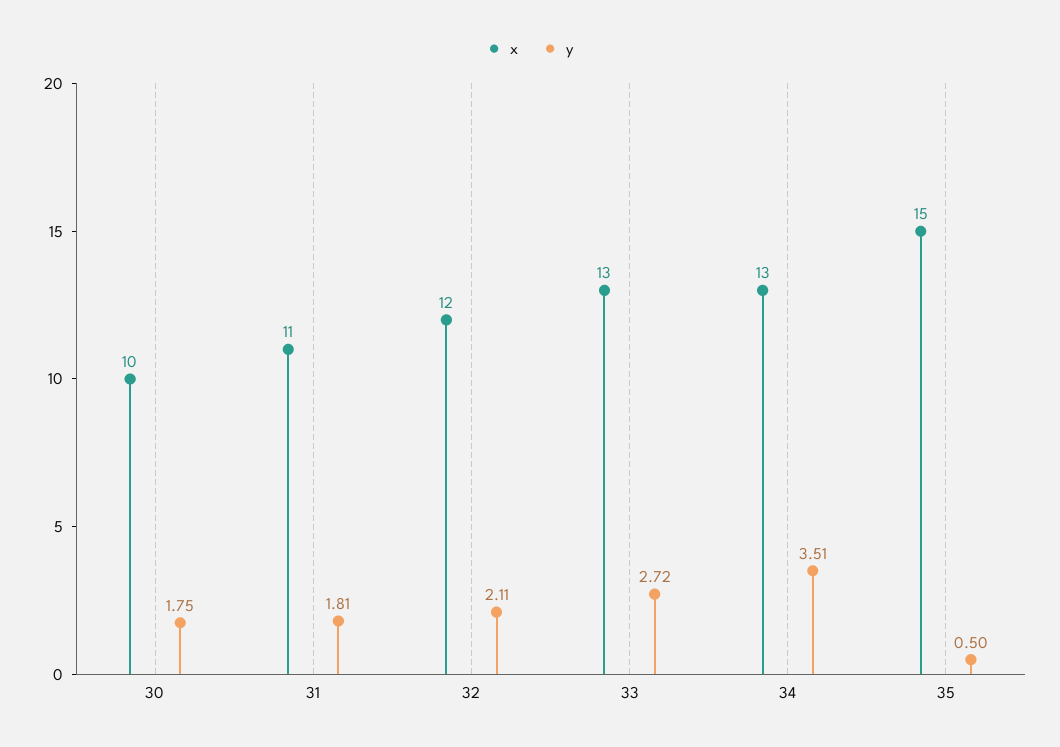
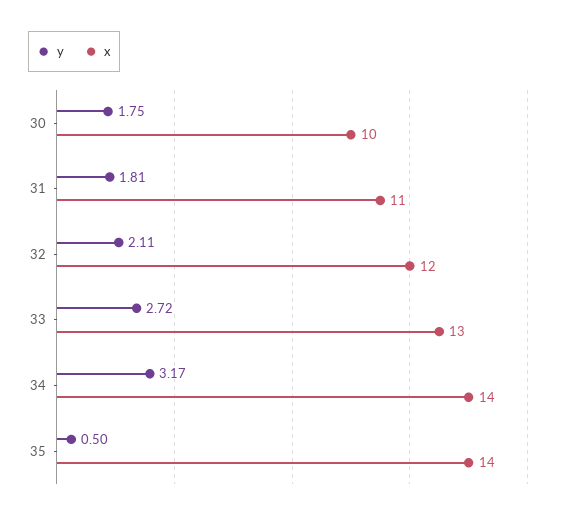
  {
    "x": {
      "30": 10,
      "31": 11,
      "32": 12,
      "33": 13,
-     "34": 13,
+     "34": 14,
-     "35": 15
+     "35": 14
    },
    "y": {
      "30": 1.75,
      "31": 1.81,
      "32": 2.11,
      "33": 2.72,
-     "34": 3.51,
+     "34": 3.17,
      "35": 0.5
    }
  }

